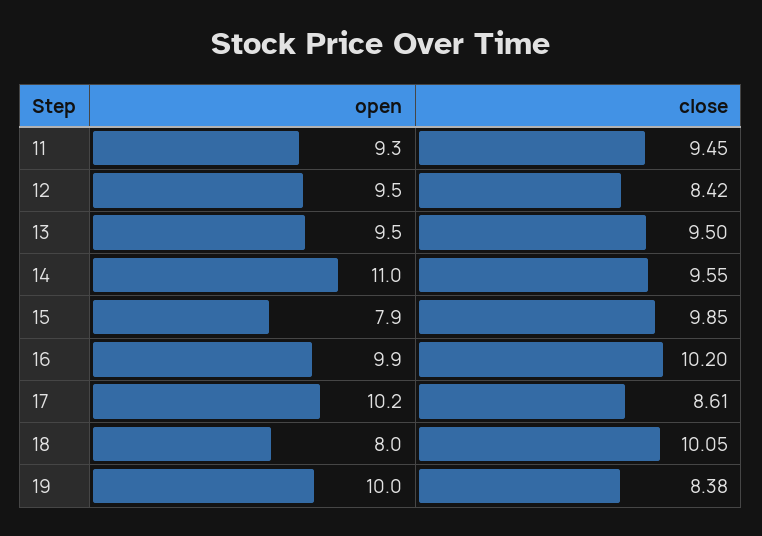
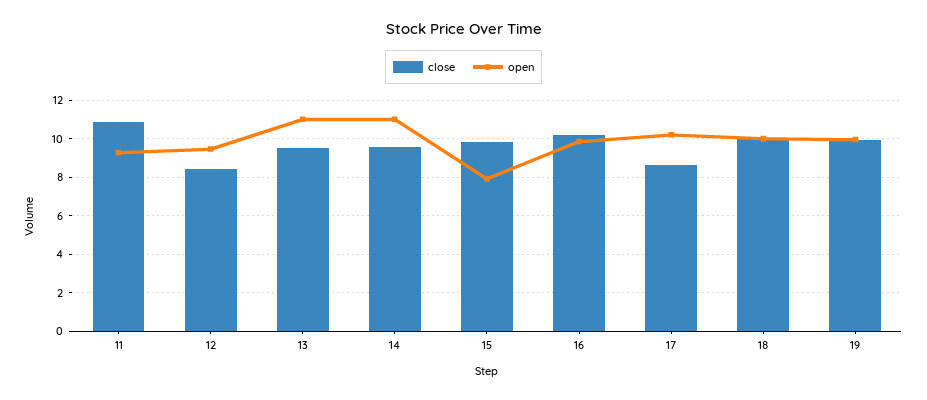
  {
    "open": {
      "11": 9.3,
      "12": 9.5,
-     "13": 9.5,
+     "13": 11,
      "14": 11,
      "15": 7.9,
      "16": 9.9,
      "17": 10.2,
-     "18": 8,
+     "18": 10,
      "19": 10
    },
    "close": {
-     "11": 9.45,
+     "11": 11,
      "12": 8.42,
      "13": 9.5,
      "14": 9.55,
      "15": 9.85,
      "16": 10.2,
      "17": 8.61,
      "18": 10.05,
-     "19": 8.38
+     "19": 10
    }
  }

